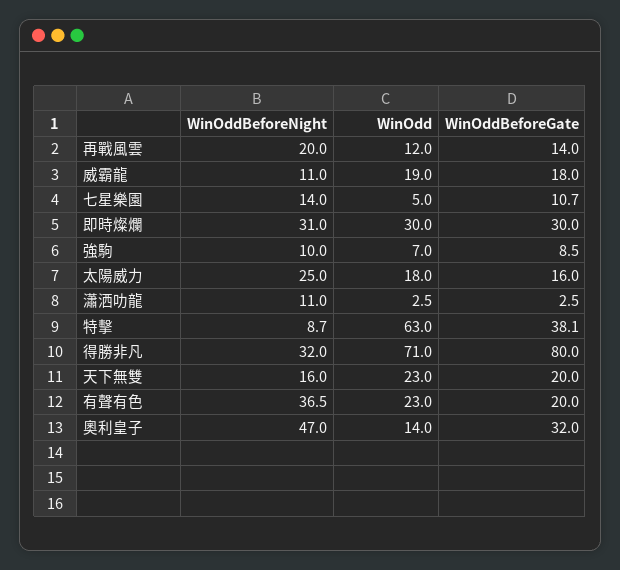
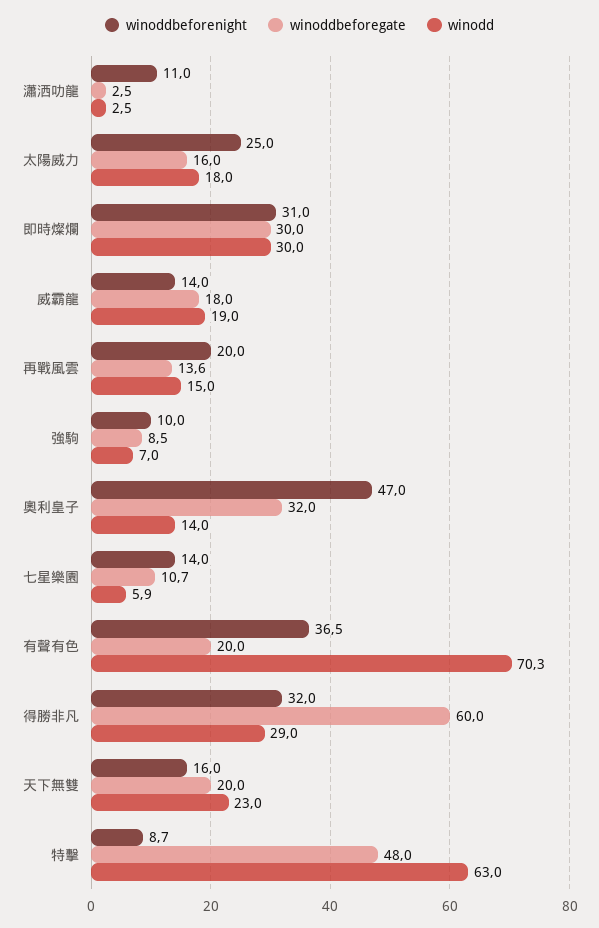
  {
    "WinOddBeforeNight": {
      "再戰風雲": 20,
-     "威霸龍": 11,
+     "威霸龍": 14,
      "七星樂園": 14,
      "即時燦爛": 31,
      "強駒": 10,
      "太陽威力": 25,
      "瀟洒叻龍": 11,
      "特擊": 8.7,
      "得勝非凡": 32,
      "天下無雙": 16,
      "有聲有色": 36.5,
      "奧利皇子": 47
    },
    "WinOdd": {
-     "再戰風雲": 12,
+     "再戰風雲": 15,
      "威霸龍": 19,
-     "七星樂園": 5,
+     "七星樂園": 5.9,
      "即時燦爛": 30,
      "強駒": 7,
      "太陽威力": 18,
      "瀟洒叻龍": 2.5,
      "特擊": 63,
-     "得勝非凡": 71,
+     "得勝非凡": 29,
      "天下無雙": 23,
-     "有聲有色": 23,
+     "有聲有色": 70.3,
      "奧利皇子": 14
    },
    "WinOddBeforeGate": {
-     "再戰風雲": 14,
+     "再戰風雲": 13.6,
      "威霸龍": 18,
      "七星樂園": 10.7,
      "即時燦爛": 30,
      "強駒": 8.5,
      "太陽威力": 16,
      "瀟洒叻龍": 2.5,
-     "特擊": 38.1,
+     "特擊": 48,
-     "得勝非凡": 80,
+     "得勝非凡": 60,
      "天下無雙": 20,
      "有聲有色": 20,
      "奧利皇子": 32
    }
  }

